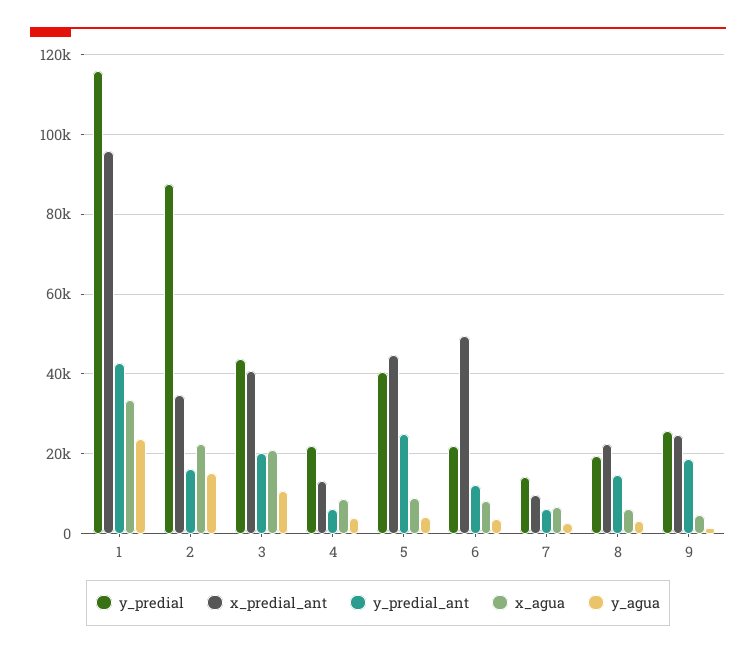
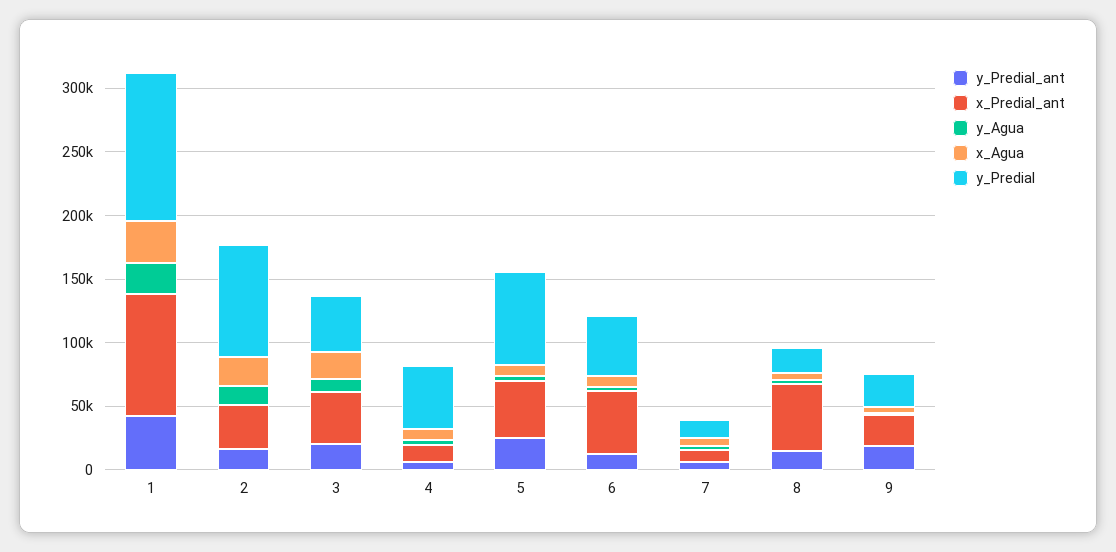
  {
    "y_predial": {
      "1": 116000,
      "2": 88000,
      "3": 44000,
-     "4": 22000,
+     "4": 50000,
-     "5": 40000,
+     "5": 70000,
-     "6": 22000,
+     "6": 50000,
      "7": 14000,
      "8": 20000,
      "9": 26000
    },
    "x_predial_ant": {
      "1": 96000,
      "2": 34000,
      "3": 40000,
      "4": 14000,
      "5": 44000,
      "6": 50000,
      "7": 10000,
-     "8": 22000,
+     "8": 50000,
      "9": 24000
    },
    "y_predial_ant": {
      "1": 42000,
      "2": 16000,
      "3": 20000,
      "4": 6000,
      "5": 24000,
      "6": 12000,
      "7": 6000,
      "8": 14000,
      "9": 18000
    },
    "x_agua": {
      "1": 34000,
      "2": 22000,
      "3": 20000,
      "4": 8000,
      "5": 8000,
      "6": 8000,
      "7": 6000,
      "8": 6000,
      "9": 4000
    },
    "y_agua": {
      "1": 24000,
      "2": 16000,
      "3": 10000,
      "4": 4000,
      "5": 4000,
      "6": 4000,
      "7": 2000,
      "8": 4000,
      "9": 2000
    }
  }

